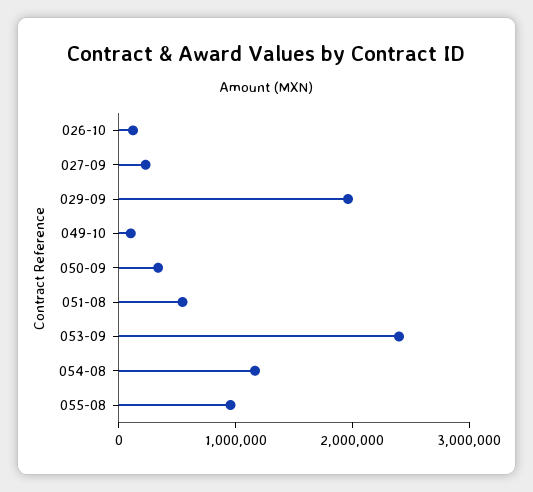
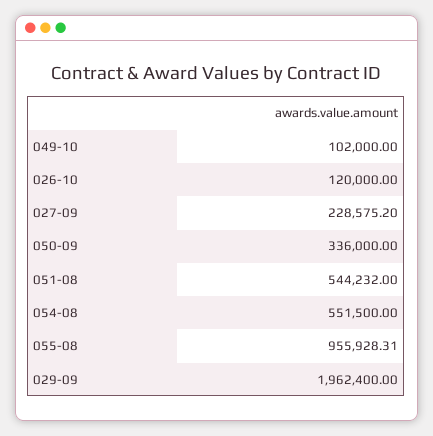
  {
    "026-10": 120000,
    "027-09": 228575.2,
    "029-09": 1962400,
    "049-10": 102000,
    "050-09": 336000,
    "051-08": 544232,
-   "053-09": 2400000,
-   "054-08": 1200000,
+   "054-08": 551500,
    "055-08": 955928.31
  }

